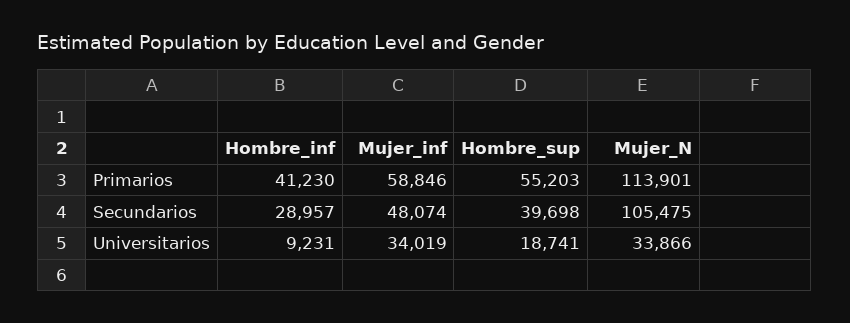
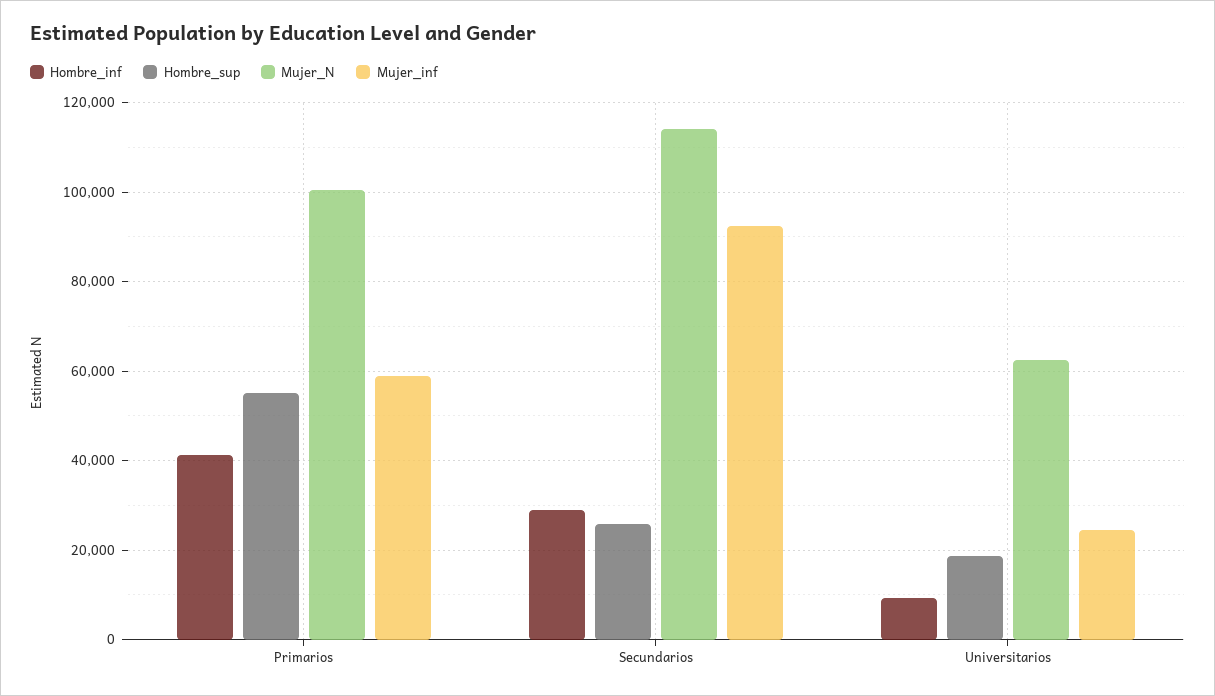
  {
    "Hombre_inf": {
      "Primarios": 41230,
      "Secundarios": 28957,
      "Universitarios": 9231
    },
    "Mujer_inf": {
      "Primarios": 58846,
-     "Secundarios": 48074,
+     "Secundarios": 92000,
-     "Universitarios": 34019
+     "Universitarios": 24000
    },
    "Hombre_sup": {
      "Primarios": 55203,
-     "Secundarios": 39698,
+     "Secundarios": 26000,
      "Universitarios": 18741
    },
    "Mujer_N": {
-     "Primarios": 113901,
+     "Primarios": 100000,
-     "Secundarios": 105475,
+     "Secundarios": 114000,
-     "Universitarios": 33866
+     "Universitarios": 62000
    }
  }

